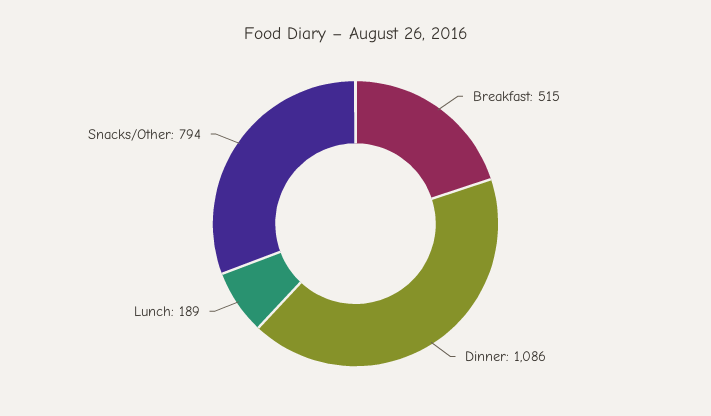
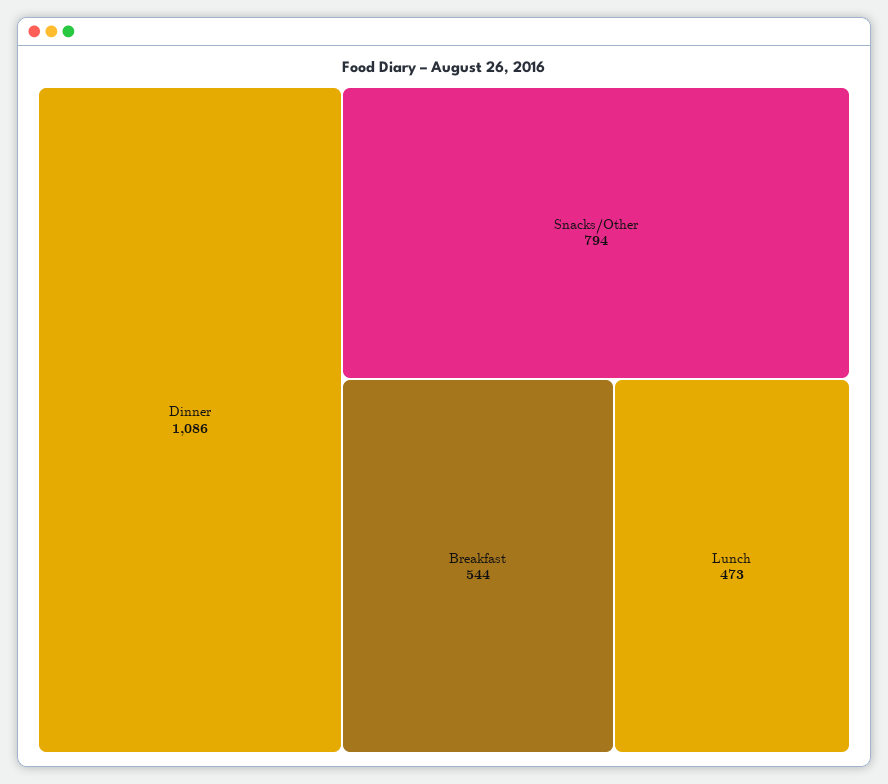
  {
-   "Breakfast": 515,
+   "Breakfast": 544,
    "Dinner": 1086,
-   "Lunch": 189,
+   "Lunch": 473,
    "Snacks/Other": 794
  }

